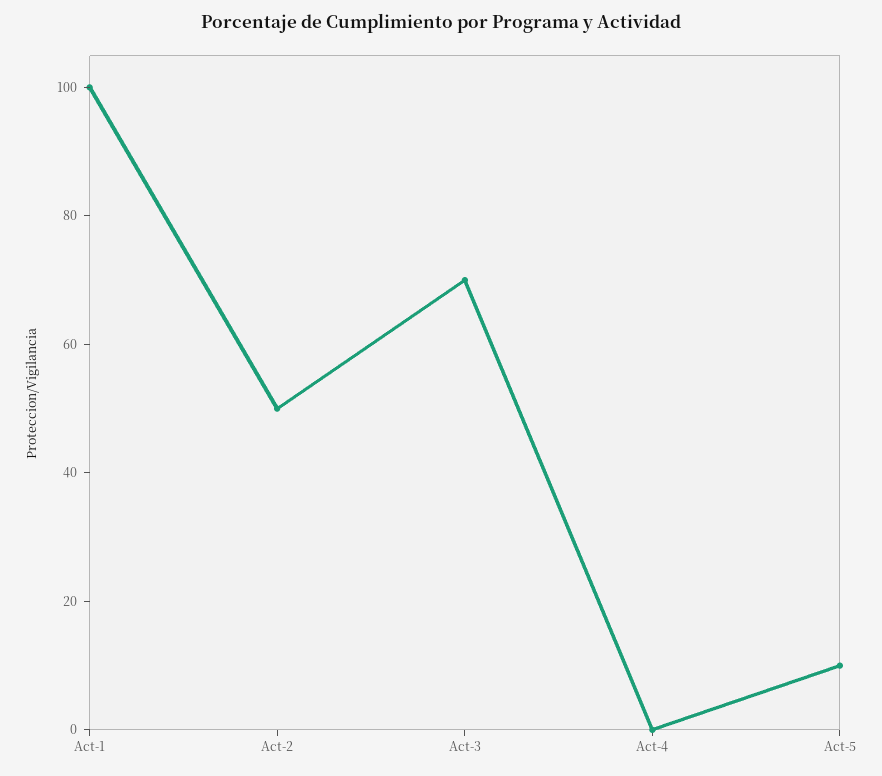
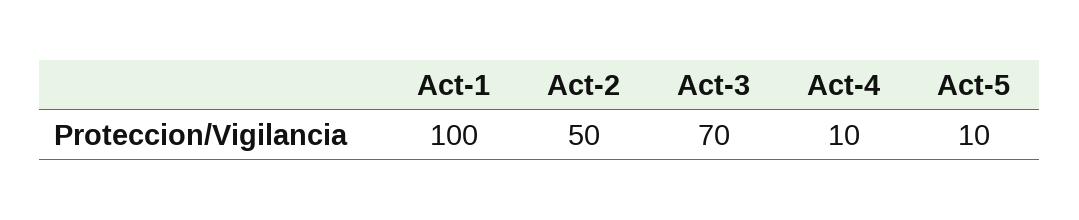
  {
    "Act-1": 100,
    "Act-2": 50,
    "Act-3": 70,
-   "Act-4": 0,
+   "Act-4": 10,
    "Act-5": 10
  }

